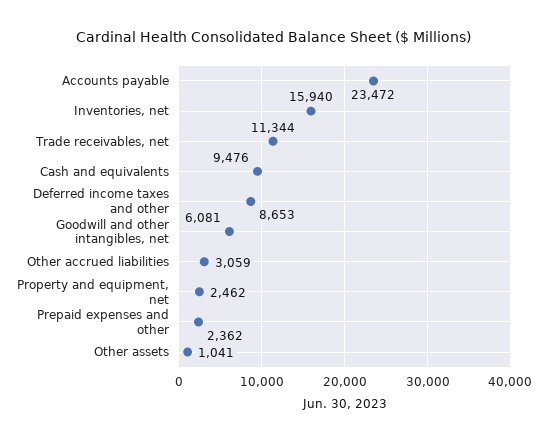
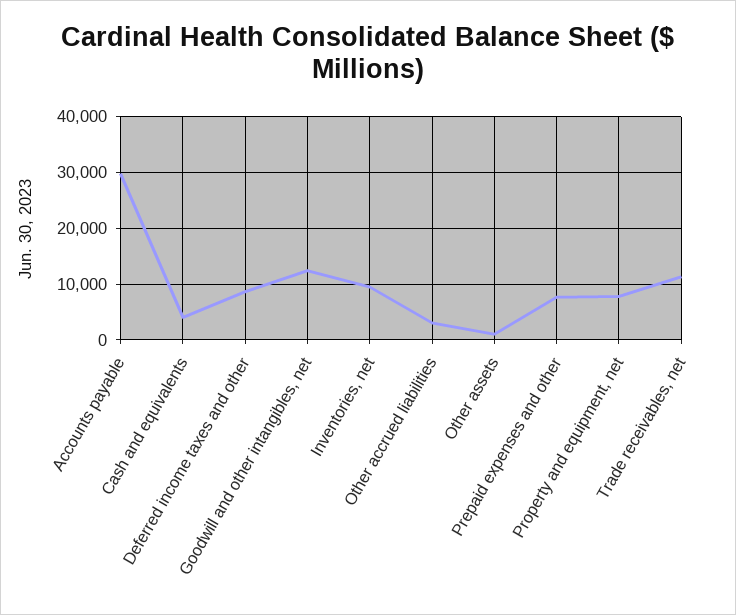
  {
-   "Accounts payable": 23472,
+   "Accounts payable": 30000,
-   "Inventories, net": 15940,
+   "Inventories, net": 10000,
    "Trade receivables, net": 11344,
-   "Cash and equivalents": 9476,
+   "Cash and equivalents": 4000,
    "Deferred income taxes and other": 8653,
-   "Goodwill and other intangibles, net": 6081,
+   "Goodwill and other intangibles, net": 12000,
    "Other accrued liabilities": 3059,
-   "Property and equipment, net": 2462,
+   "Property and equipment, net": 8000,
-   "Prepaid expenses and other": 2362,
+   "Prepaid expenses and other": 8000,
    "Other assets": 1041
  }

